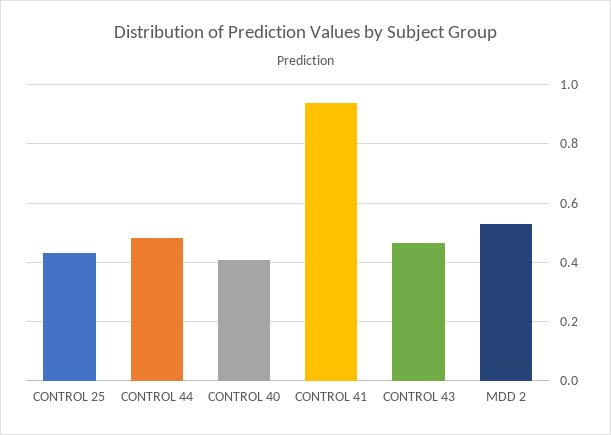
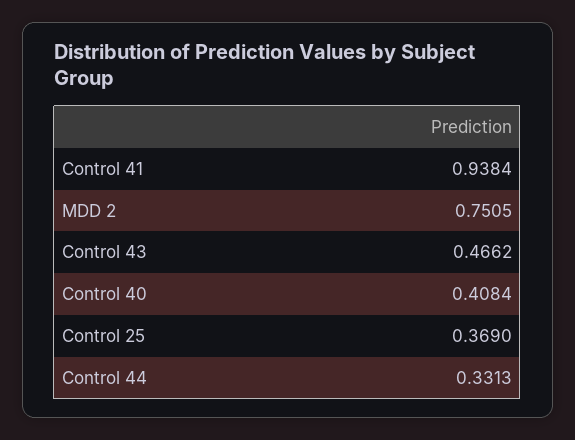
  {
-   "CONTROL 25": 0.425,
+   "CONTROL 25": 0.369,
-   "CONTROL 44": 0.475,
+   "CONTROL 44": 0.3313,
    "CONTROL 40": 0.4084,
    "CONTROL 41": 0.9384,
    "CONTROL 43": 0.4662,
-   "MDD 2": 0.525
+   "MDD 2": 0.7505
  }

